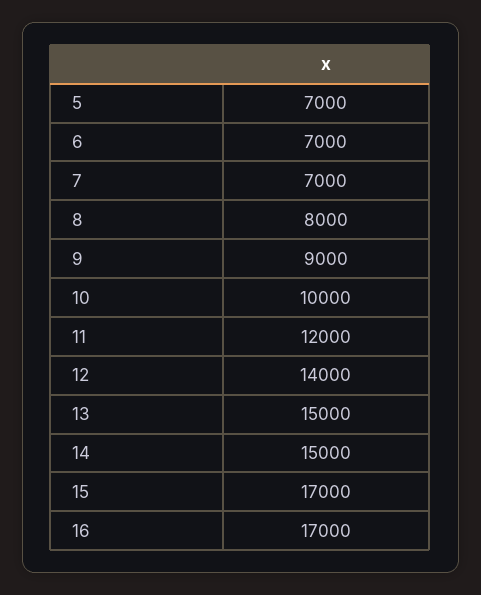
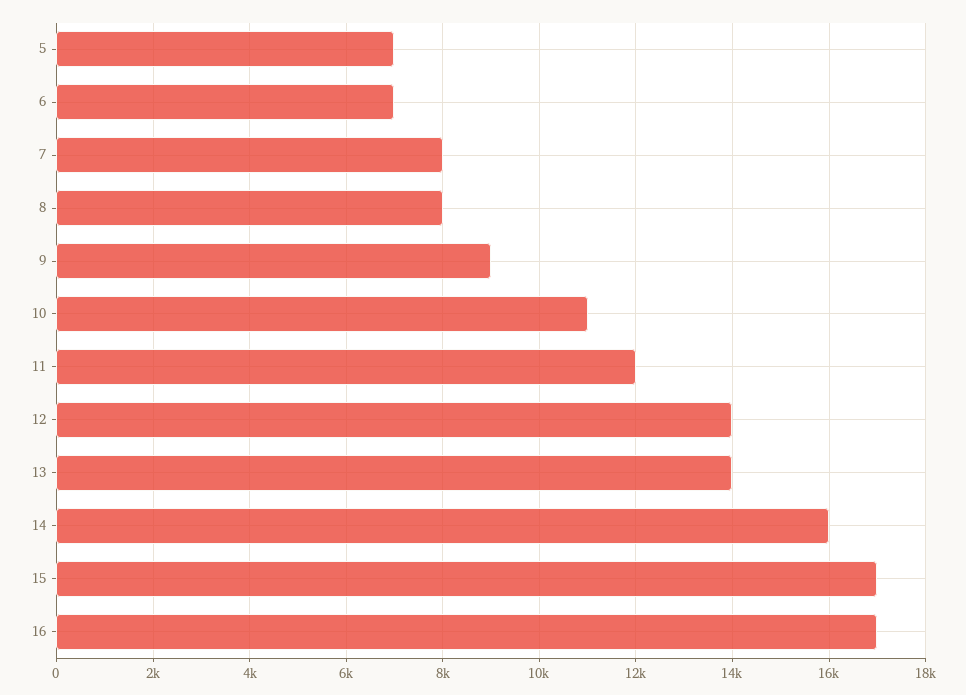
  {
    "5": 7000,
    "6": 7000,
-   "7": 7000,
+   "7": 8000,
    "8": 8000,
    "9": 9000,
-   "10": 10000,
+   "10": 11000,
    "11": 12000,
    "12": 14000,
-   "13": 15000,
+   "13": 14000,
-   "14": 15000,
+   "14": 16000,
    "15": 17000,
    "16": 17000
  }

